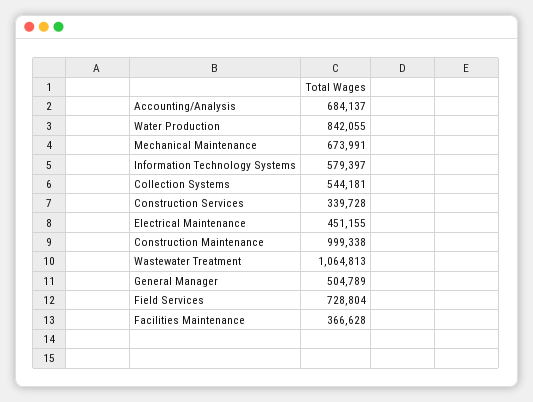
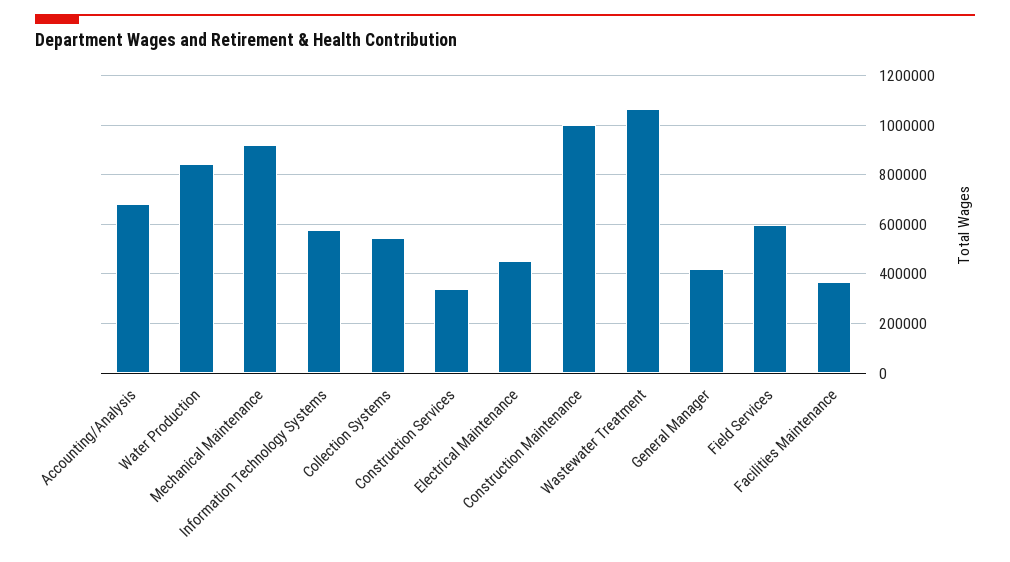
  {
    "Accounting/Analysis": 684137,
    "Water Production": 842055,
-   "Mechanical Maintenance": 673991,
+   "Mechanical Maintenance": 925000,
    "Information Technology Systems": 579397,
    "Collection Systems": 544181,
    "Construction Services": 339728,
    "Electrical Maintenance": 451155,
    "Construction Maintenance": 999338,
    "Wastewater Treatment": 1064813,
-   "General Manager": 504789,
+   "General Manager": 425000,
-   "Field Services": 728804,
+   "Field Services": 600000,
    "Facilities Maintenance": 366628
  }

